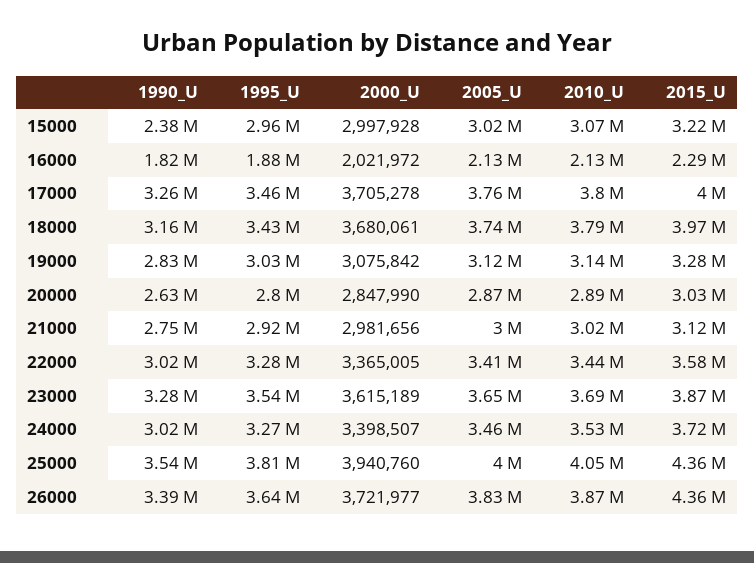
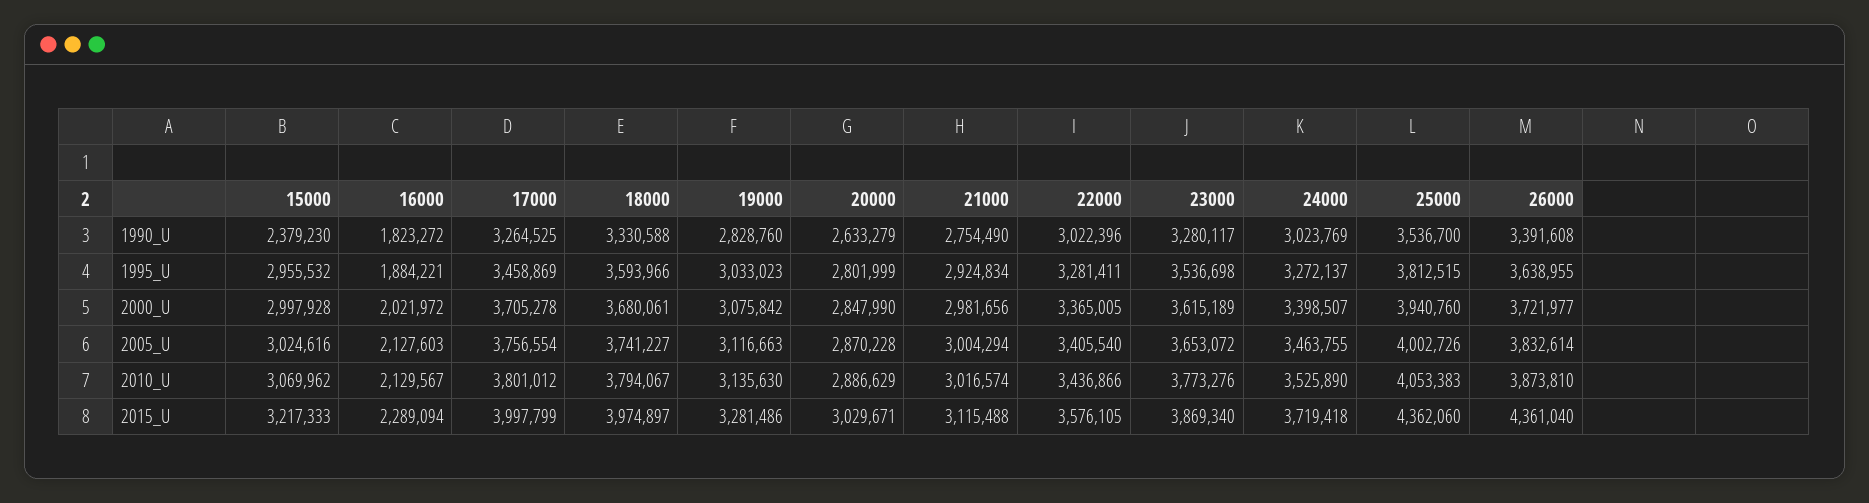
  {
    "1990_U": {
      "15000": 2379230,
      "16000": 1823272,
      "17000": 3264525,
-     "18000": 3160000,
+     "18000": 3330588,
      "19000": 2828760,
      "20000": 2633279,
      "21000": 2754490,
      "22000": 3022396,
      "23000": 3280117,
      "24000": 3023769,
      "25000": 3536700,
      "26000": 3391608
    },
    "1995_U": {
      "15000": 2955532,
      "16000": 1884221,
      "17000": 3458869,
-     "18000": 3430000,
+     "18000": 3593966,
      "19000": 3033023,
      "20000": 2801999,
      "21000": 2924834,
      "22000": 3281411,
      "23000": 3536698,
      "24000": 3272137,
      "25000": 3812515,
      "26000": 3638955
    },
    "2000_U": {
      "15000": 2997928,
      "16000": 2021972,
      "17000": 3705278,
      "18000": 3680061,
      "19000": 3075842,
      "20000": 2847990,
      "21000": 2981656,
      "22000": 3365005,
      "23000": 3615189,
      "24000": 3398507,
      "25000": 3940760,
      "26000": 3721977
    },
    "2005_U": {
      "15000": 3024616,
      "16000": 2127603,
      "17000": 3756554,
      "18000": 3741227,
      "19000": 3116663,
      "20000": 2870228,
      "21000": 3004294,
      "22000": 3405540,
      "23000": 3653072,
      "24000": 3463755,
      "25000": 4002726,
      "26000": 3832614
    },
    "2010_U": {
      "15000": 3069962,
      "16000": 2129567,
      "17000": 3801012,
      "18000": 3794067,
      "19000": 3135630,
      "20000": 2886629,
      "21000": 3016574,
      "22000": 3436866,
-     "23000": 3690000,
+     "23000": 3773276,
      "24000": 3525890,
      "25000": 4053383,
      "26000": 3873810
    },
    "2015_U": {
      "15000": 3217333,
      "16000": 2289094,
      "17000": 3997799,
      "18000": 3974897,
      "19000": 3281486,
      "20000": 3029671,
      "21000": 3115488,
      "22000": 3576105,
      "23000": 3869340,
      "24000": 3719418,
      "25000": 4362060,
      "26000": 4361040
    }
  }

